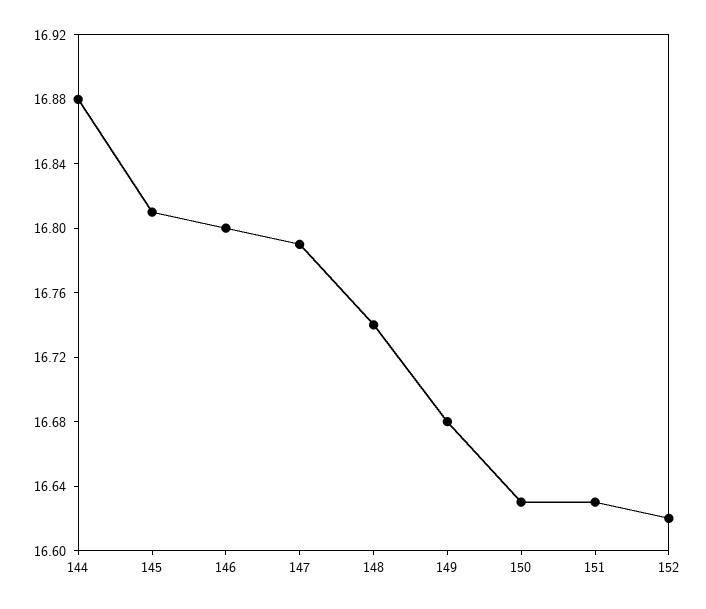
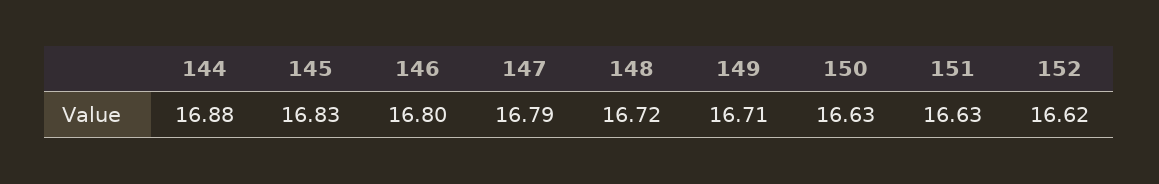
  {
    "144": 16.88,
-   "145": 16.81,
+   "145": 16.83,
    "146": 16.8,
    "147": 16.79,
-   "148": 16.74,
+   "148": 16.72,
-   "149": 16.68,
+   "149": 16.71,
    "150": 16.63,
    "151": 16.63,
    "152": 16.62
  }

